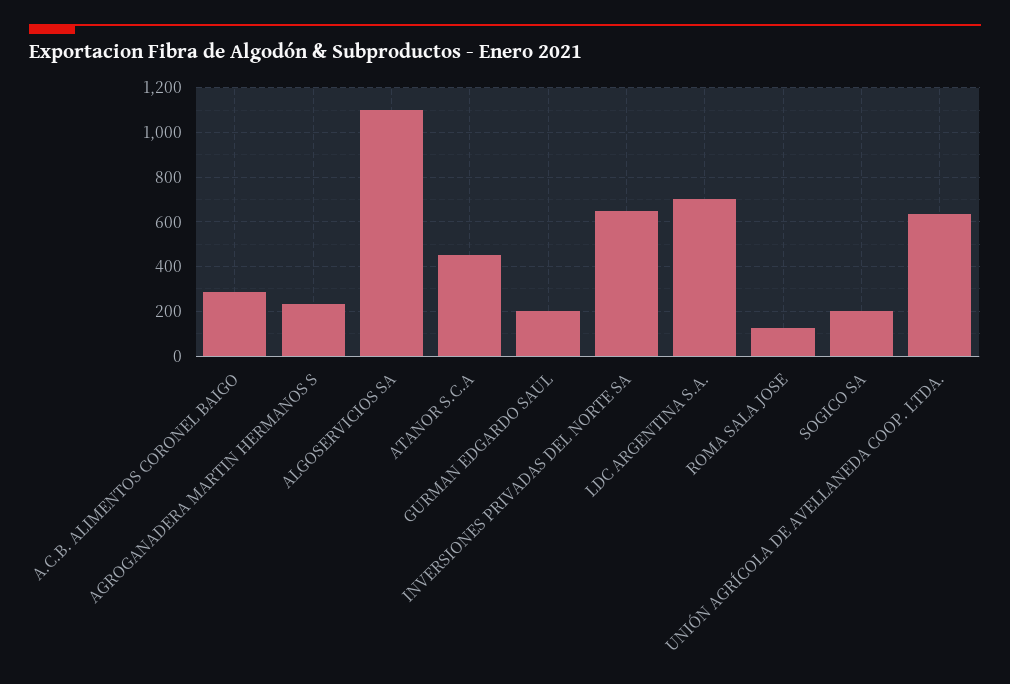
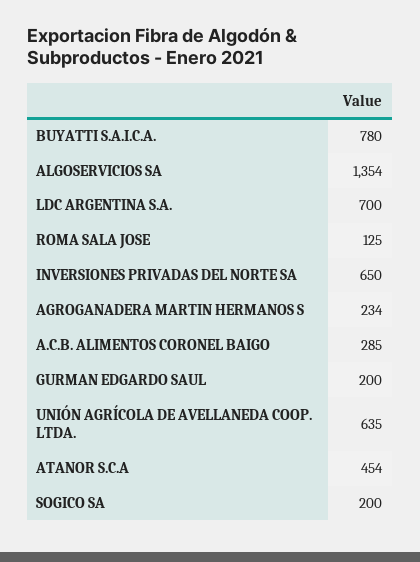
  {
    "A.C.B. ALIMENTOS CORONEL BAIGO": 285,
    "AGROGANADERA MARTIN HERMANOS S": 234,
-   "ALGOSERVICIOS SA": 1100,
+   "ALGOSERVICIOS SA": 1354,
    "ATANOR S.C.A": 454,
    "GURMAN EDGARDO SAUL": 200,
    "INVERSIONES PRIVADAS DEL NORTE SA": 650,
    "LDC ARGENTINA S.A.": 700,
    "ROMA SALA JOSE": 125,
    "SOGICO SA": 200,
-   "UNIÓN AGRÍCOLA DE AVELLANEDA COOP. LTDA.": 635
+   "UNIÓN AGRÍCOLA DE AVELLANEDA COOP. LTDA.": 635,
+   "BUYATTI S.A.I.C.A.": 780
  }

